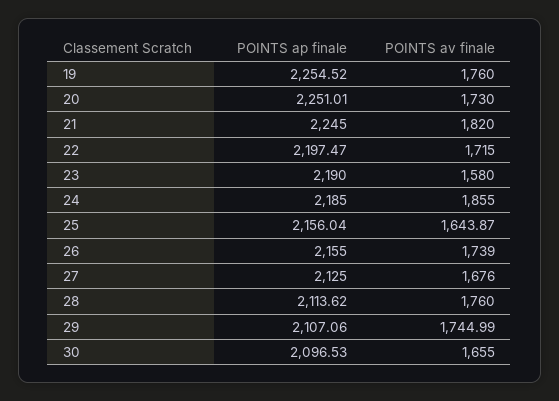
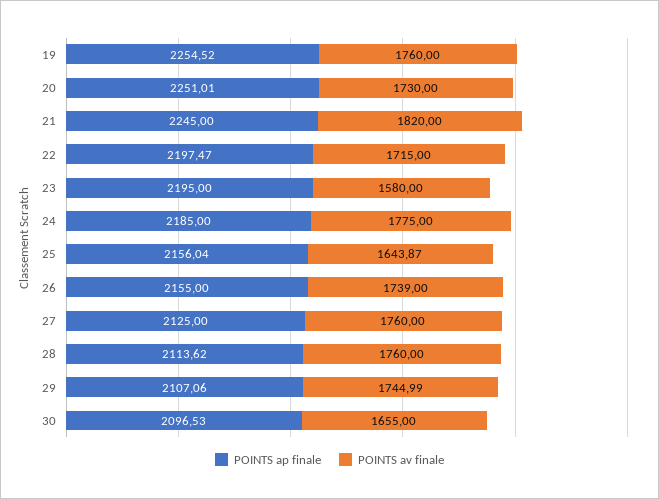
  {
    "POINTS ap finale": {
      "19": 2254.52,
      "20": 2251.01,
      "21": 2245,
      "22": 2197.47,
-     "23": 2190,
+     "23": 2195,
      "24": 2185,
      "25": 2156.04,
      "26": 2155,
      "27": 2125,
      "28": 2113.62,
      "29": 2107.06,
      "30": 2096.53
    },
    "POINTS av finale": {
      "19": 1760,
      "20": 1730,
      "21": 1820,
      "22": 1715,
      "23": 1580,
-     "24": 1855,
+     "24": 1775,
      "25": 1643.87,
      "26": 1739,
-     "27": 1676,
+     "27": 1760,
      "28": 1760,
      "29": 1744.99,
      "30": 1655
    }
  }

